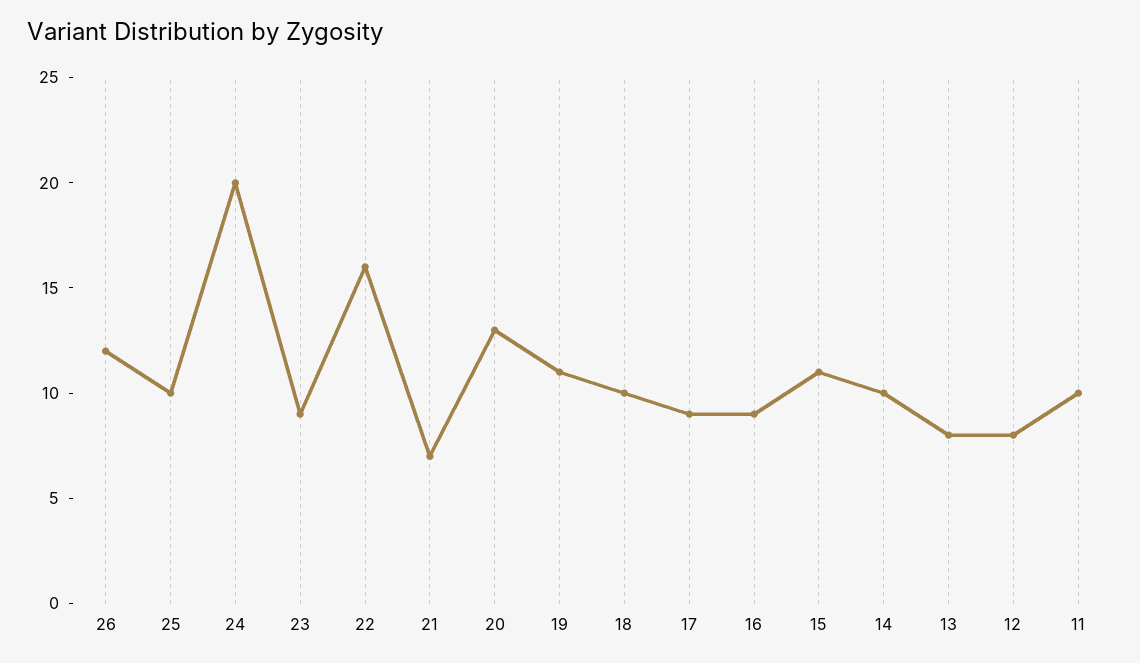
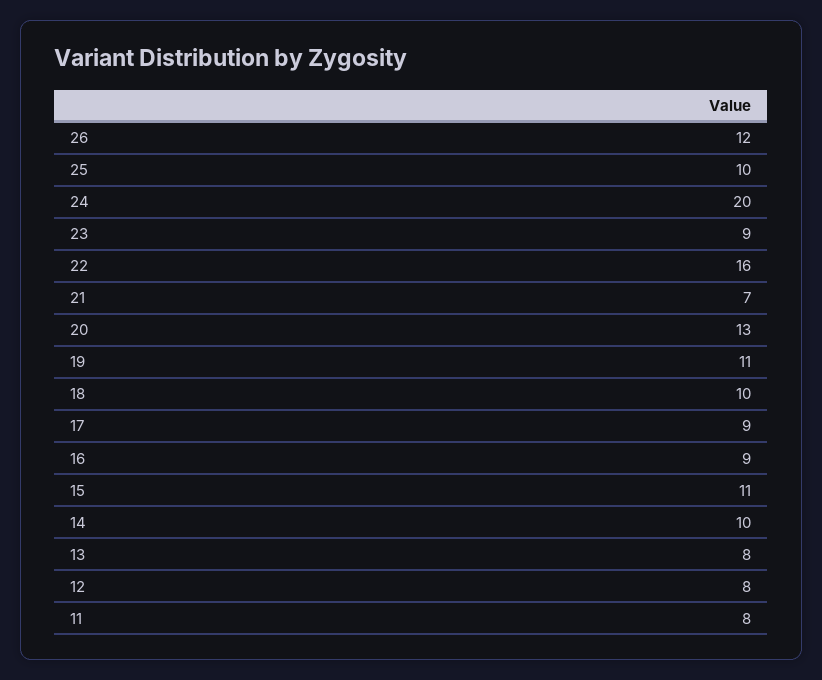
  {
    "26": 12,
    "25": 10,
    "24": 20,
    "23": 9,
    "22": 16,
    "21": 7,
    "20": 13,
    "19": 11,
    "18": 10,
    "17": 9,
    "16": 9,
    "15": 11,
    "14": 10,
    "13": 8,
    "12": 8,
-   "11": 10
+   "11": 8
  }

